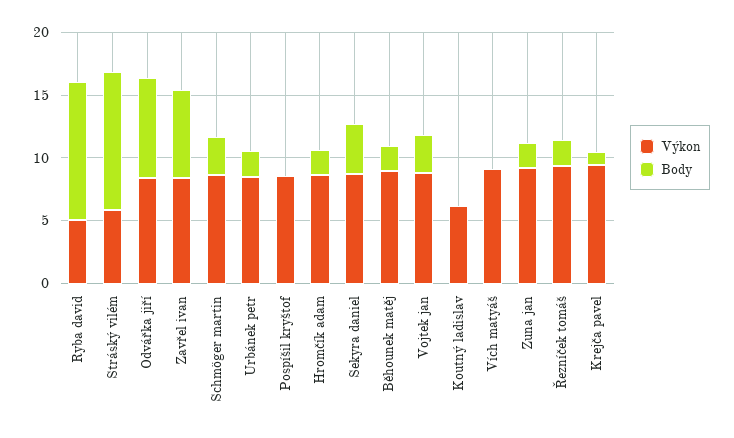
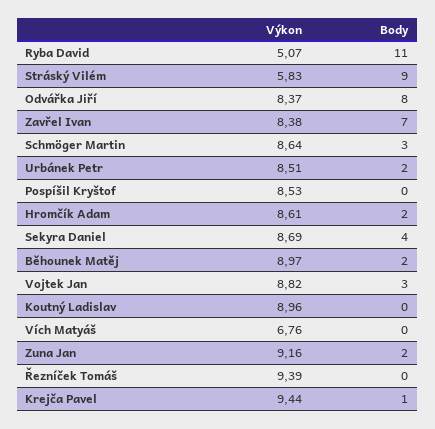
  {
    "Výkon": {
      "Ryba david": 5.07,
      "Stráský vilém": 5.83,
      "Odvářka jiří": 8.37,
      "Zavřel ivan": 8.38,
      "Schmöger martin": 8.64,
      "Urbánek petr": 8.51,
      "Pospíšil kryštof": 8.53,
      "Hromčík adam": 8.61,
      "Sekyra daniel": 8.69,
      "Běhounek matěj": 8.97,
      "Vojtek jan": 8.82,
-     "Koutný ladislav": 6,
+     "Koutný ladislav": 8.96,
-     "Vích matyáš": 9,
+     "Vích matyáš": 6.76,
      "Zuna jan": 9.16,
      "Řezníček tomáš": 9.39,
      "Krejča pavel": 9.44
    },
    "Body": {
      "Ryba david": 11,
-     "Stráský vilém": 11,
+     "Stráský vilém": 9,
      "Odvářka jiří": 8,
      "Zavřel ivan": 7,
      "Schmöger martin": 3,
      "Urbánek petr": 2,
      "Pospíšil kryštof": 0,
      "Hromčík adam": 2,
      "Sekyra daniel": 4,
      "Běhounek matěj": 2,
      "Vojtek jan": 3,
      "Koutný ladislav": 0,
      "Vích matyáš": 0,
      "Zuna jan": 2,
-     "Řezníček tomáš": 2,
+     "Řezníček tomáš": 0,
      "Krejča pavel": 1
    }
  }

